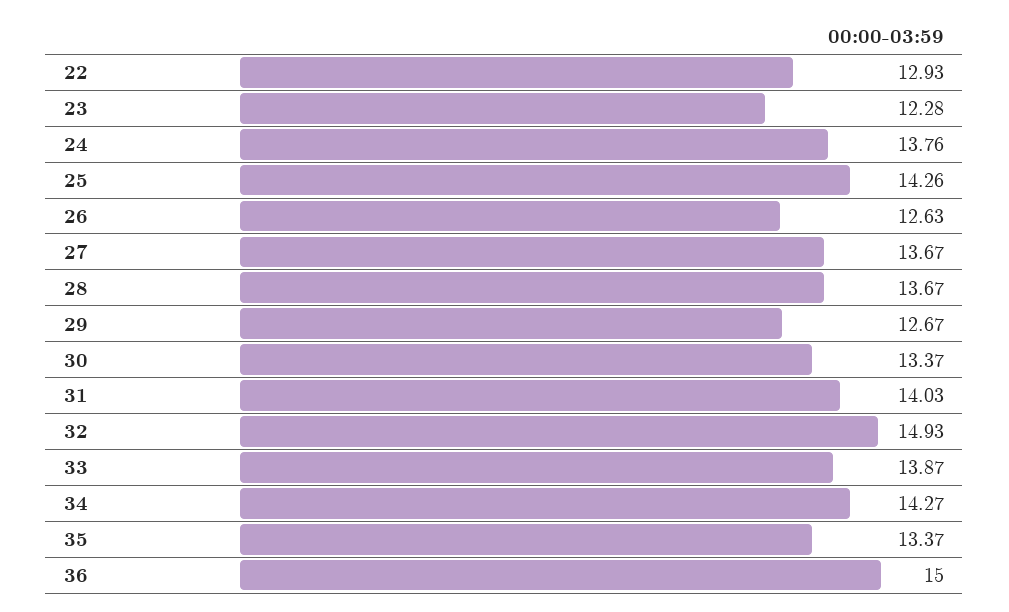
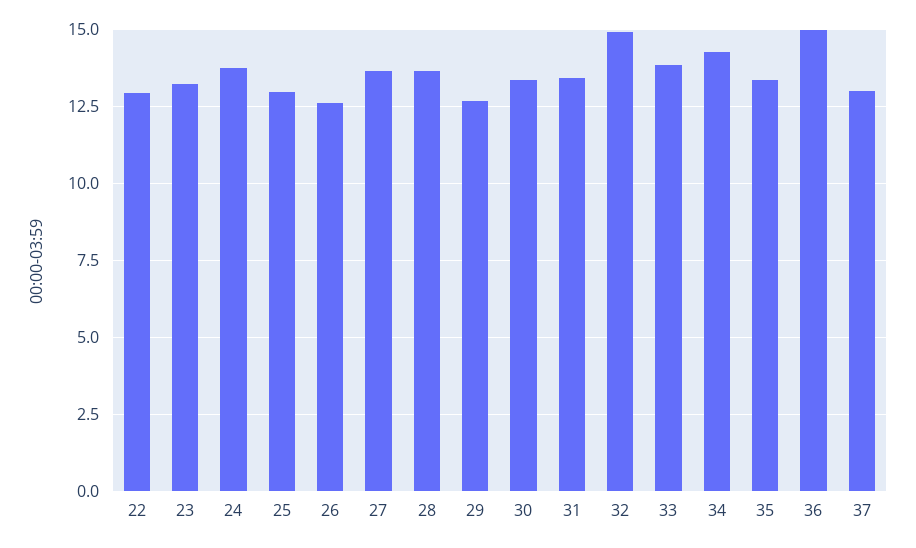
  {
    "22": 12.93,
-   "23": 12.28,
+   "23": 13.25,
    "24": 13.76,
-   "25": 14.26,
+   "25": 13,
    "26": 12.63,
    "27": 13.67,
    "28": 13.67,
    "29": 12.67,
    "30": 13.37,
-   "31": 14.03,
+   "31": 13.5,
    "32": 14.93,
    "33": 13.87,
    "34": 14.27,
    "35": 13.37,
-   "36": 15
+   "36": 15,
+   "37": 13
  }

